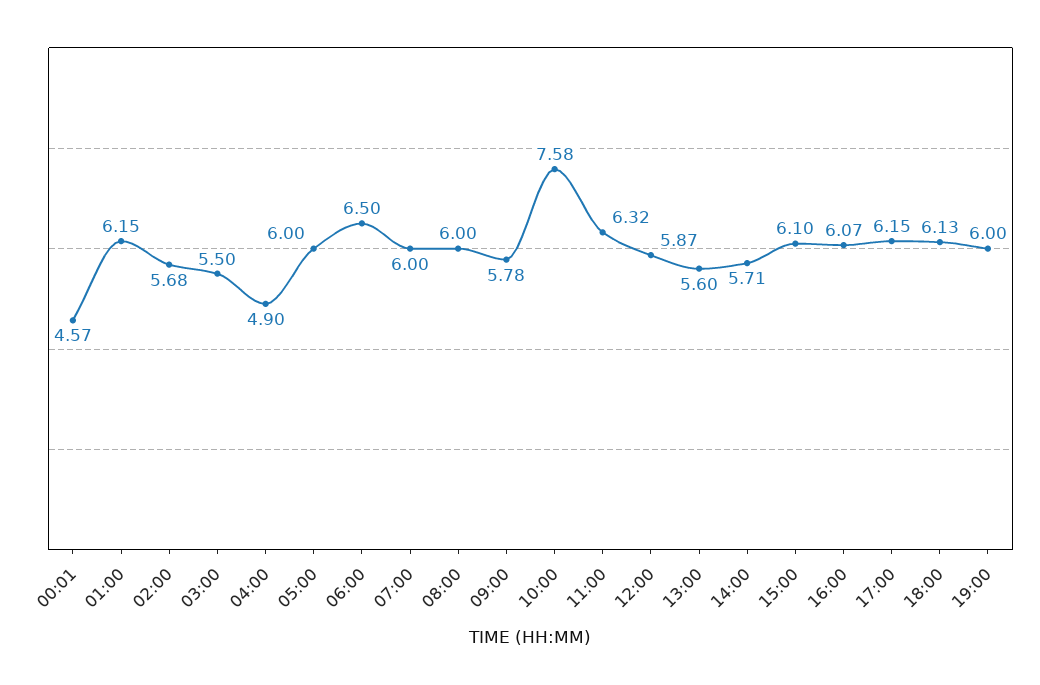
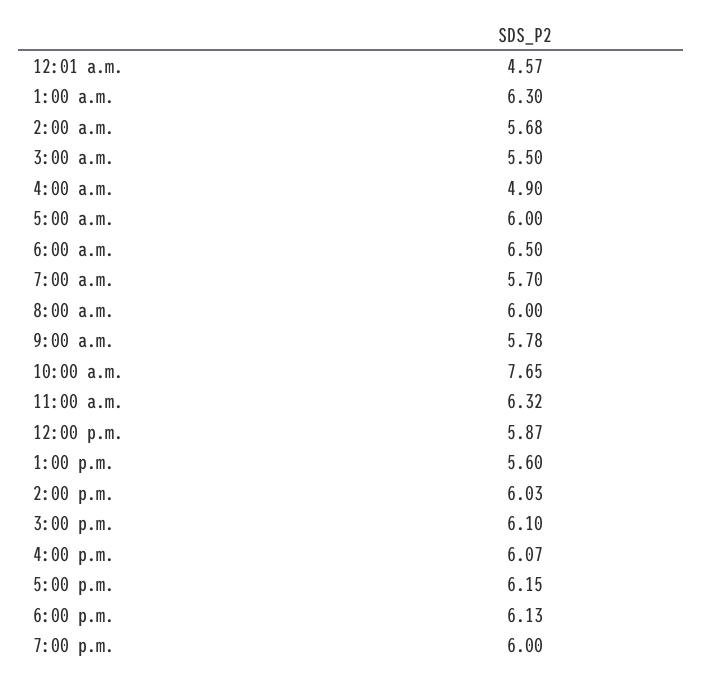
  {
    "00:01": 4.57,
-   "01:00": 6.15,
+   "01:00": 6.3,
    "02:00": 5.68,
    "03:00": 5.5,
    "04:00": 4.9,
    "05:00": 6,
    "06:00": 6.5,
-   "07:00": 6,
+   "07:00": 5.7,
    "08:00": 6,
    "09:00": 5.78,
-   "10:00": 7.58,
+   "10:00": 7.65,
    "11:00": 6.32,
    "12:00": 5.87,
    "13:00": 5.6,
-   "14:00": 5.71,
+   "14:00": 6.03,
    "15:00": 6.1,
    "16:00": 6.07,
    "17:00": 6.15,
    "18:00": 6.13,
    "19:00": 6
  }

